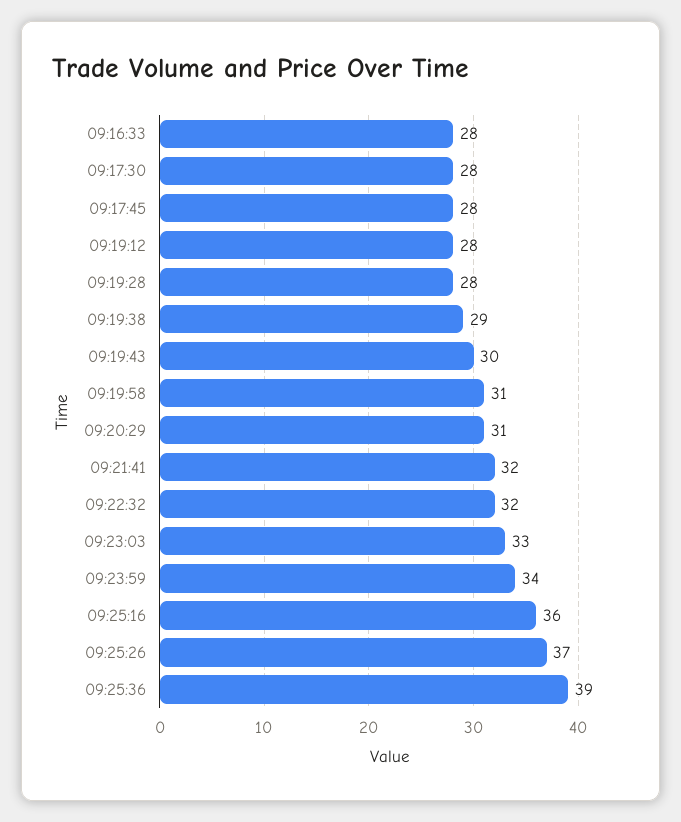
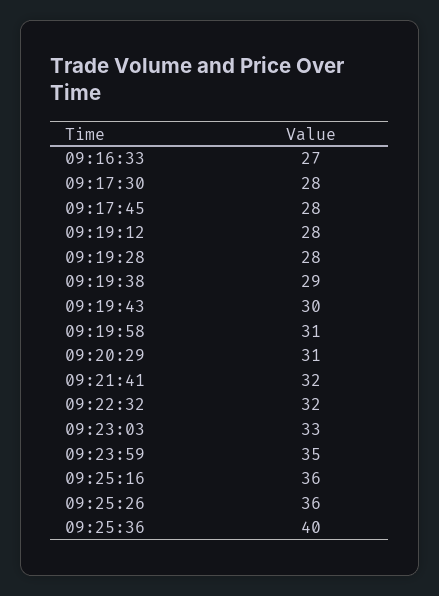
  {
-   "09:16:33": 28,
+   "09:16:33": 27,
    "09:17:30": 28,
    "09:17:45": 28,
    "09:19:12": 28,
    "09:19:28": 28,
    "09:19:38": 29,
    "09:19:43": 30,
    "09:19:58": 31,
    "09:20:29": 31,
    "09:21:41": 32,
    "09:22:32": 32,
    "09:23:03": 33,
-   "09:23:59": 34,
+   "09:23:59": 35,
    "09:25:16": 36,
-   "09:25:26": 37,
+   "09:25:26": 36,
-   "09:25:36": 39
+   "09:25:36": 40
  }

